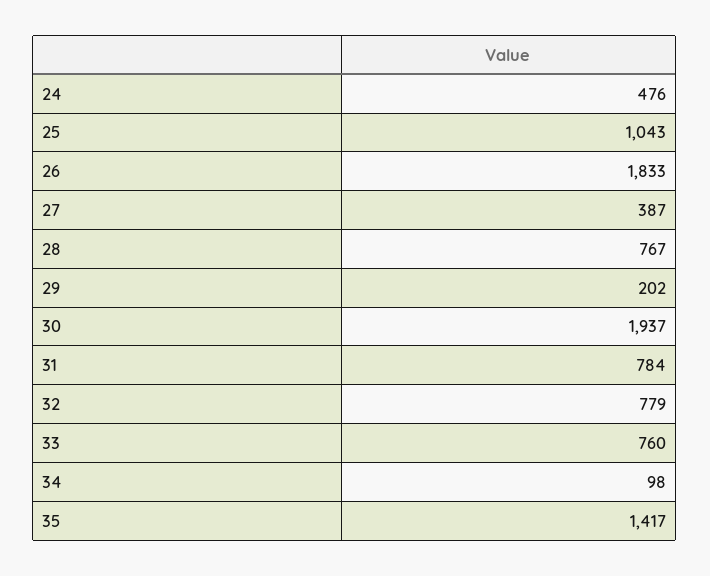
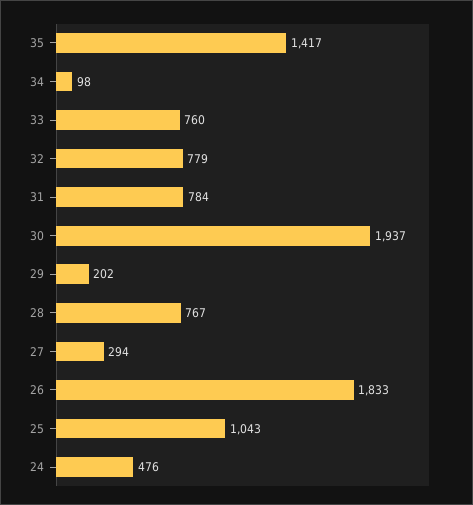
  {
    "24": 476,
    "25": 1043,
    "26": 1833,
-   "27": 387,
+   "27": 294,
    "28": 767,
    "29": 202,
    "30": 1937,
    "31": 784,
    "32": 779,
    "33": 760,
    "34": 98,
    "35": 1417
  }

